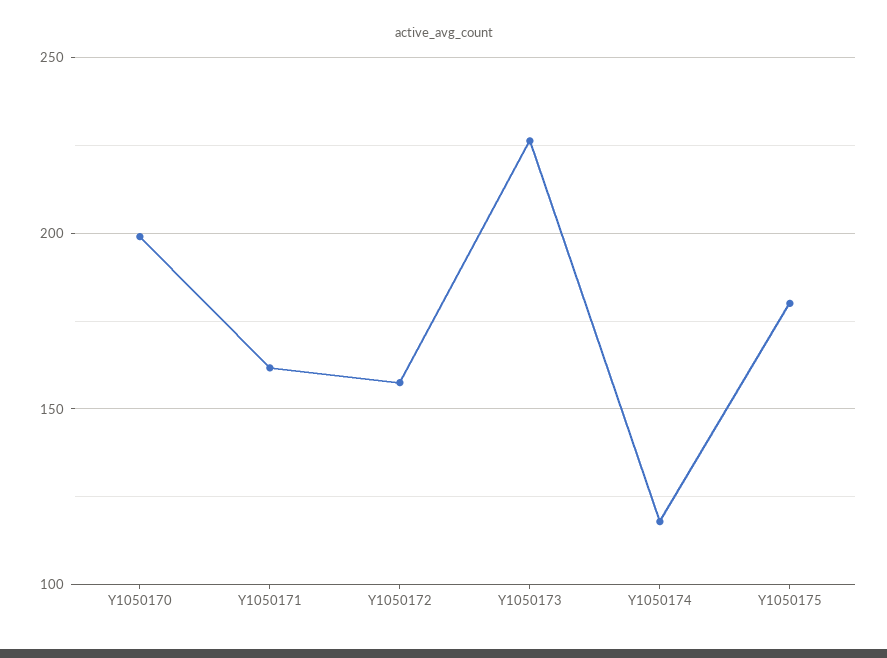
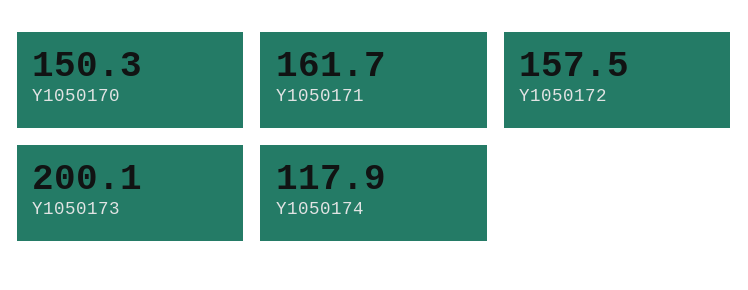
  {
-   "Y1050170": 200,
+   "Y1050170": 150.3,
    "Y1050171": 161.7,
    "Y1050172": 157.5,
-   "Y1050173": 225,
+   "Y1050173": 200.1,
-   "Y1050174": 117.9,
+   "Y1050174": 117.9
-   "Y1050175": 180
  }

